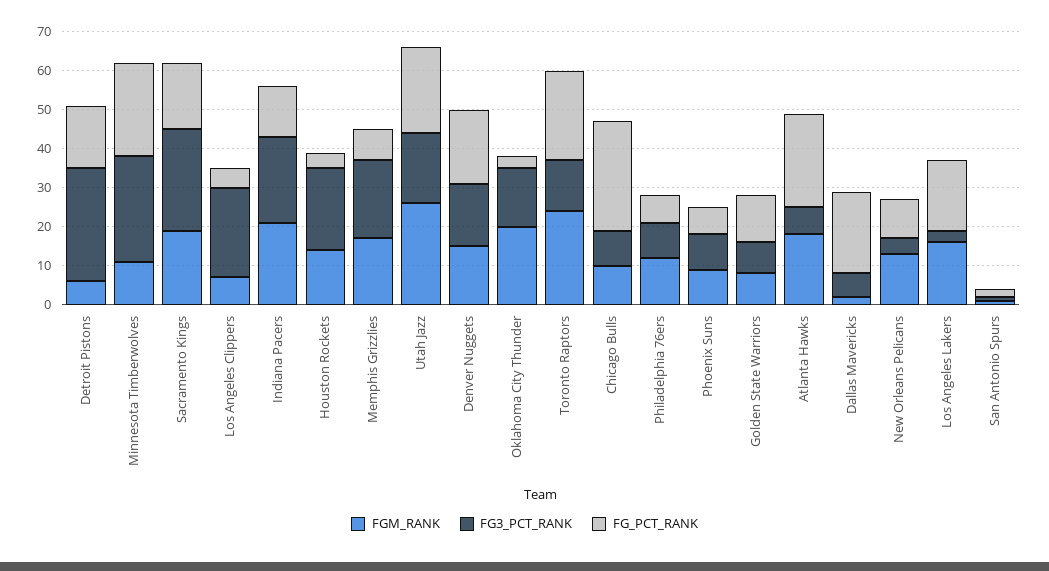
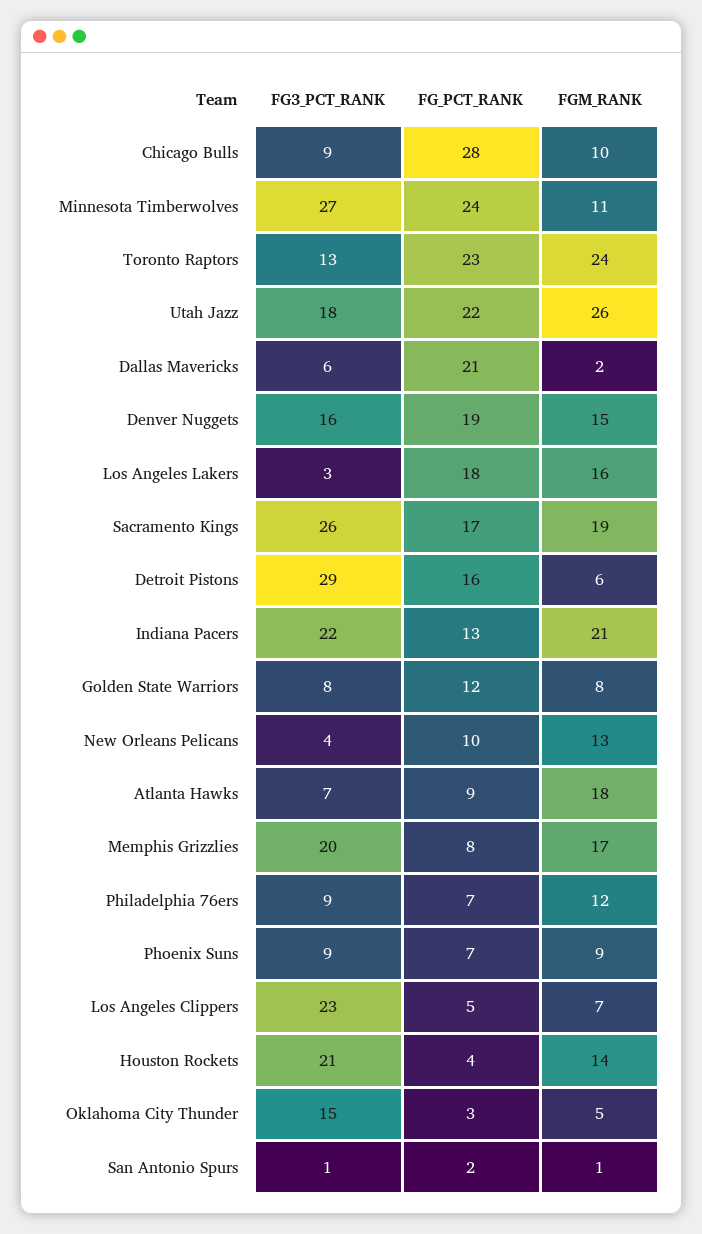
  {
    "FGM_RANK": {
      "Detroit Pistons": 6,
      "Minnesota Timberwolves": 11,
      "Sacramento Kings": 19,
      "Los Angeles Clippers": 7,
      "Indiana Pacers": 21,
      "Houston Rockets": 14,
      "Memphis Grizzlies": 17,
      "Utah Jazz": 26,
      "Denver Nuggets": 15,
-     "Oklahoma City Thunder": 20,
+     "Oklahoma City Thunder": 5,
      "Toronto Raptors": 24,
      "Chicago Bulls": 10,
      "Philadelphia 76ers": 12,
      "Phoenix Suns": 9,
      "Golden State Warriors": 8,
      "Atlanta Hawks": 18,
      "Dallas Mavericks": 2,
      "New Orleans Pelicans": 13,
      "Los Angeles Lakers": 16,
      "San Antonio Spurs": 1
    },
    "FG3_PCT_RANK": {
      "Detroit Pistons": 29,
      "Minnesota Timberwolves": 27,
      "Sacramento Kings": 26,
      "Los Angeles Clippers": 23,
      "Indiana Pacers": 22,
      "Houston Rockets": 21,
      "Memphis Grizzlies": 20,
      "Utah Jazz": 18,
      "Denver Nuggets": 16,
      "Oklahoma City Thunder": 15,
      "Toronto Raptors": 13,
      "Chicago Bulls": 9,
      "Philadelphia 76ers": 9,
      "Phoenix Suns": 9,
      "Golden State Warriors": 8,
      "Atlanta Hawks": 7,
      "Dallas Mavericks": 6,
      "New Orleans Pelicans": 4,
      "Los Angeles Lakers": 3,
      "San Antonio Spurs": 1
    },
    "FG_PCT_RANK": {
      "Detroit Pistons": 16,
      "Minnesota Timberwolves": 24,
      "Sacramento Kings": 17,
      "Los Angeles Clippers": 5,
      "Indiana Pacers": 13,
      "Houston Rockets": 4,
      "Memphis Grizzlies": 8,
      "Utah Jazz": 22,
      "Denver Nuggets": 19,
      "Oklahoma City Thunder": 3,
      "Toronto Raptors": 23,
      "Chicago Bulls": 28,
      "Philadelphia 76ers": 7,
      "Phoenix Suns": 7,
      "Golden State Warriors": 12,
-     "Atlanta Hawks": 25,
+     "Atlanta Hawks": 9,
      "Dallas Mavericks": 21,
      "New Orleans Pelicans": 10,
      "Los Angeles Lakers": 18,
      "San Antonio Spurs": 2
    }
  }

